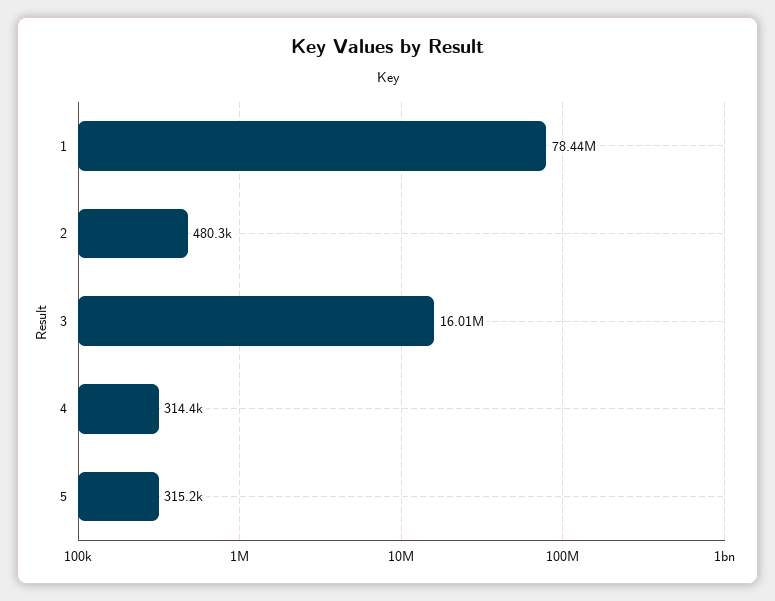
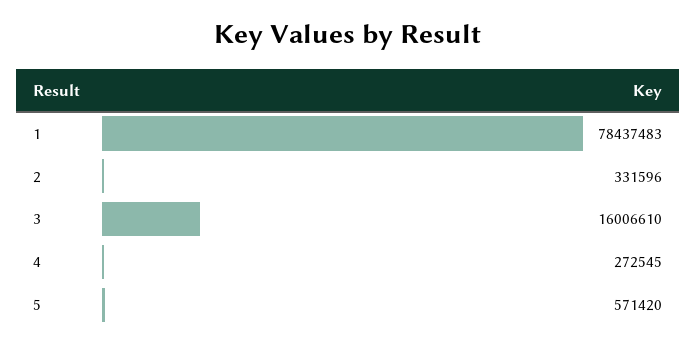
  {
    "1": 78437483,
-   "2": 480300,
+   "2": 331596,
    "3": 16006610,
-   "4": 314400,
+   "4": 272545,
-   "5": 315200
+   "5": 571420
  }

